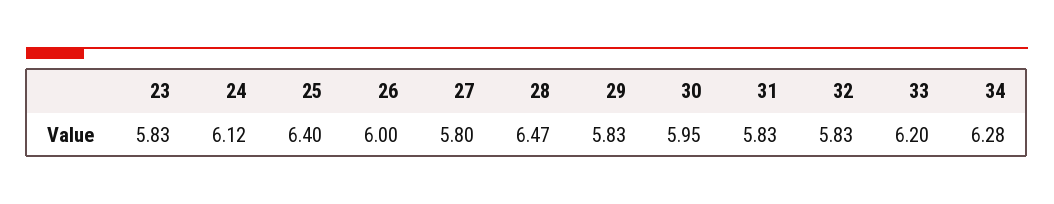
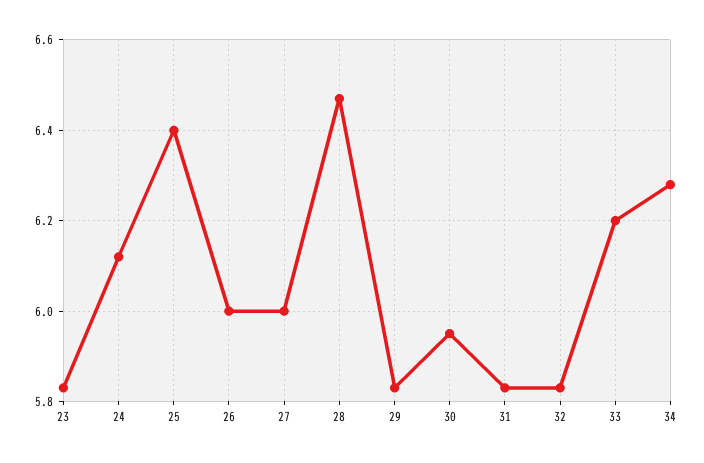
  {
    "23": 5.83,
    "24": 6.12,
    "25": 6.4,
    "26": 6,
-   "27": 5.8,
+   "27": 6,
    "28": 6.47,
    "29": 5.83,
    "30": 5.95,
    "31": 5.83,
    "32": 5.83,
    "33": 6.2,
    "34": 6.28
  }

